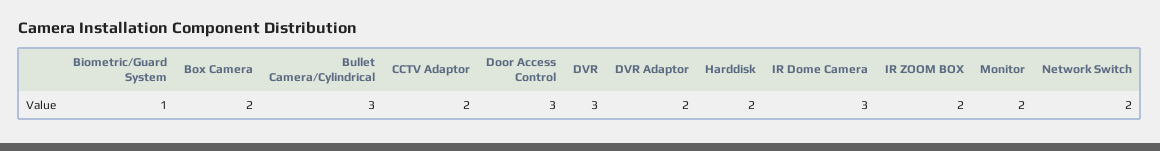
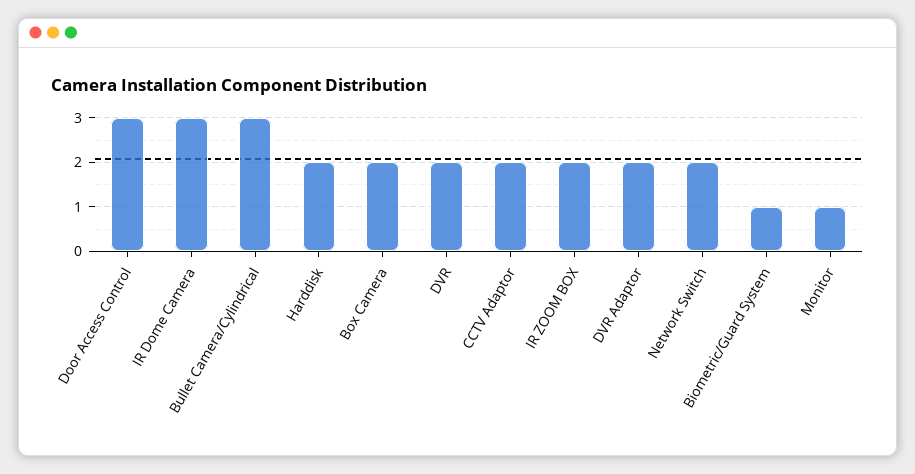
  {
    "Biometric/Guard System": 1,
    "Box Camera": 2,
    "Bullet Camera/Cylindrical": 3,
    "CCTV Adaptor": 2,
    "Door Access Control": 3,
-   "DVR": 3,
+   "DVR": 2,
    "DVR Adaptor": 2,
    "Harddisk": 2,
    "IR Dome Camera": 3,
    "IR ZOOM BOX": 2,
-   "Monitor": 2,
+   "Monitor": 1,
    "Network Switch": 2
  }

